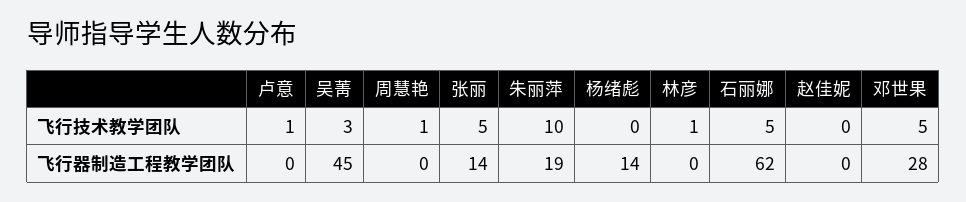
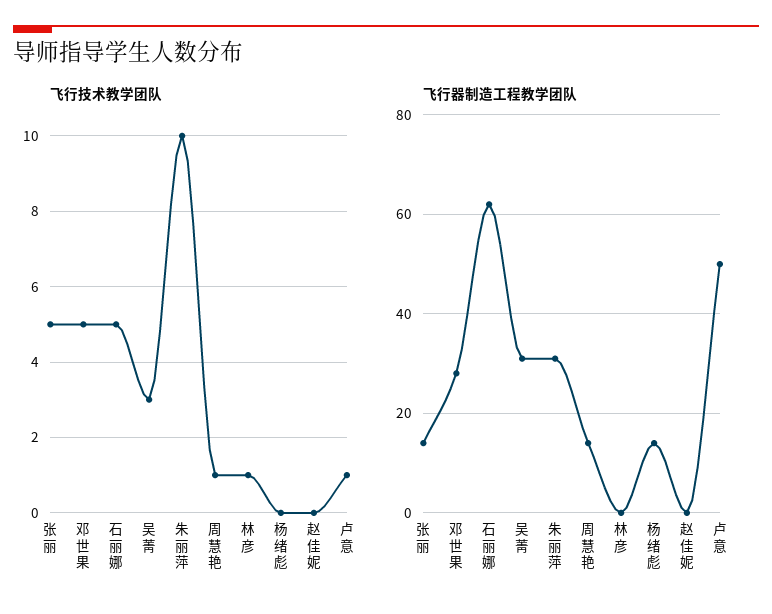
  {
    "飞行技术教学团队": {
      "卢意": 1,
      "吴菁": 3,
      "周慧艳": 1,
      "张丽": 5,
      "朱丽萍": 10,
      "杨绪彪": 0,
      "林彦": 1,
      "石丽娜": 5,
      "赵佳妮": 0,
      "邓世果": 5
    },
    "飞行器制造工程教学团队": {
-     "卢意": 0,
+     "卢意": 50,
-     "吴菁": 45,
+     "吴菁": 30,
-     "周慧艳": 0,
+     "周慧艳": 15,
      "张丽": 14,
-     "朱丽萍": 19,
+     "朱丽萍": 30,
      "杨绪彪": 14,
      "林彦": 0,
      "石丽娜": 62,
      "赵佳妮": 0,
      "邓世果": 28
    }
  }

